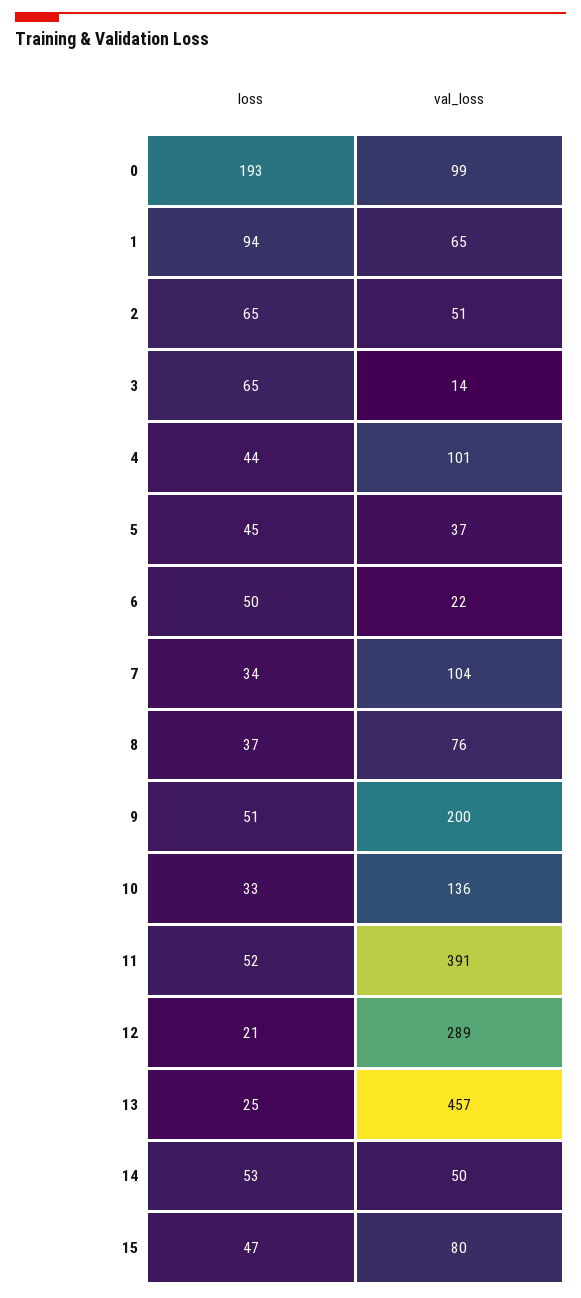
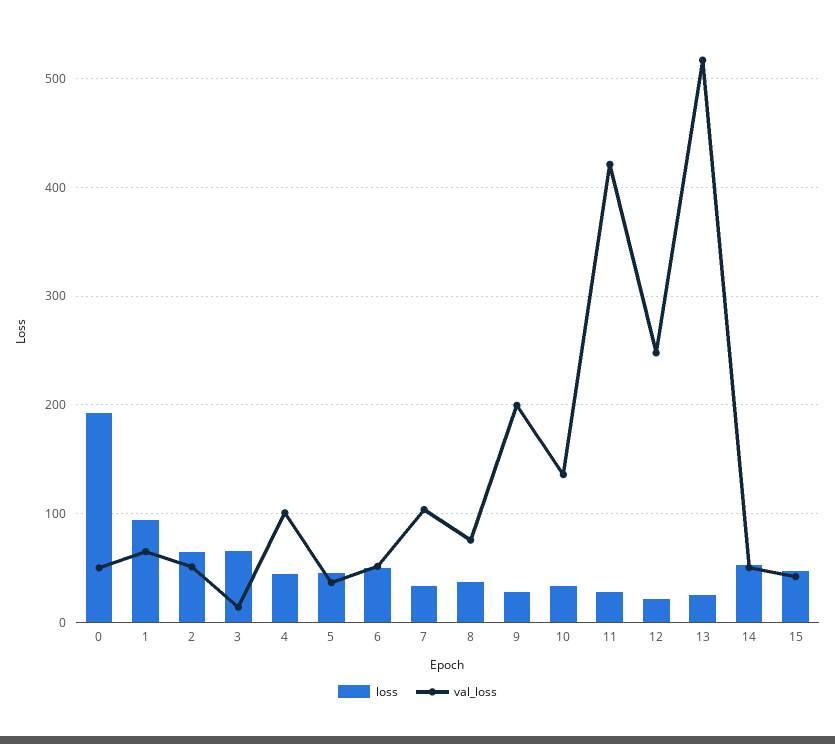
  {
    "loss": {
      "0": 193,
      "1": 94,
      "2": 65,
      "3": 65,
      "4": 44,
      "5": 45,
      "6": 50,
      "7": 34,
      "8": 37,
-     "9": 51,
+     "9": 30,
      "10": 33,
-     "11": 52,
+     "11": 30,
      "12": 21,
      "13": 25,
      "14": 53,
      "15": 47
    },
    "val_loss": {
-     "0": 99,
+     "0": 50,
      "1": 65,
      "2": 51,
      "3": 14,
      "4": 101,
      "5": 37,
-     "6": 22,
+     "6": 50,
      "7": 104,
      "8": 76,
      "9": 200,
      "10": 136,
-     "11": 391,
+     "11": 420,
-     "12": 289,
+     "12": 250,
-     "13": 457,
+     "13": 520,
      "14": 50,
-     "15": 80
+     "15": 40
    }
  }

